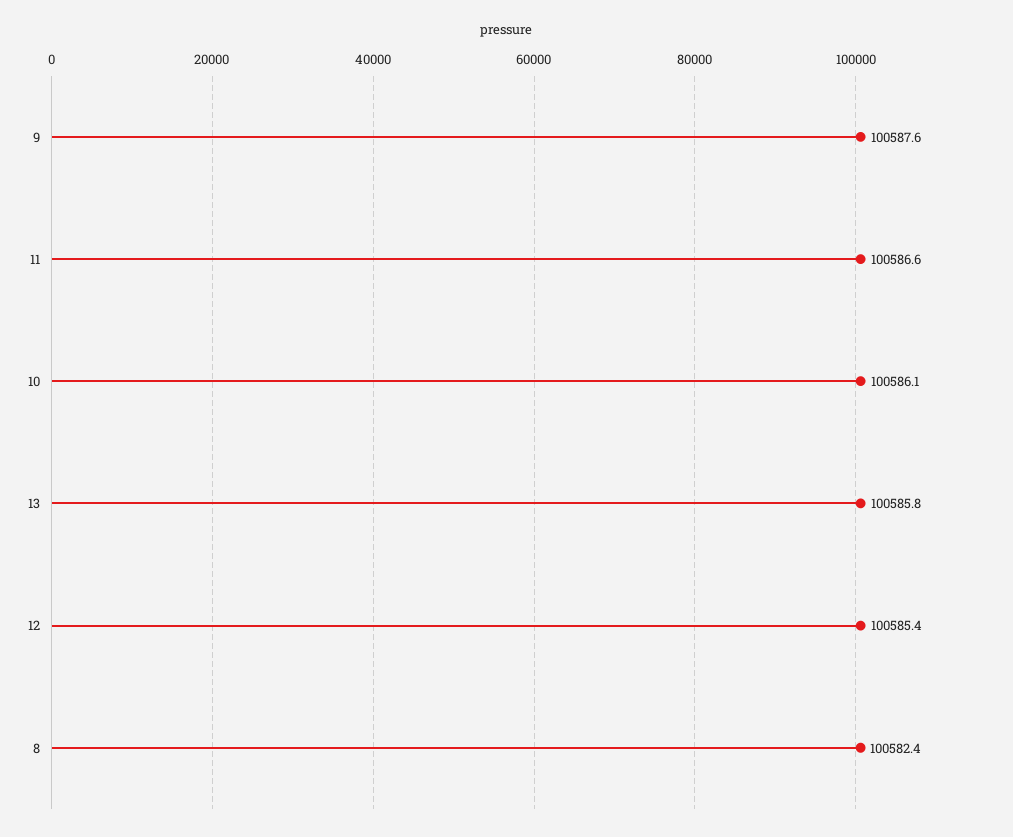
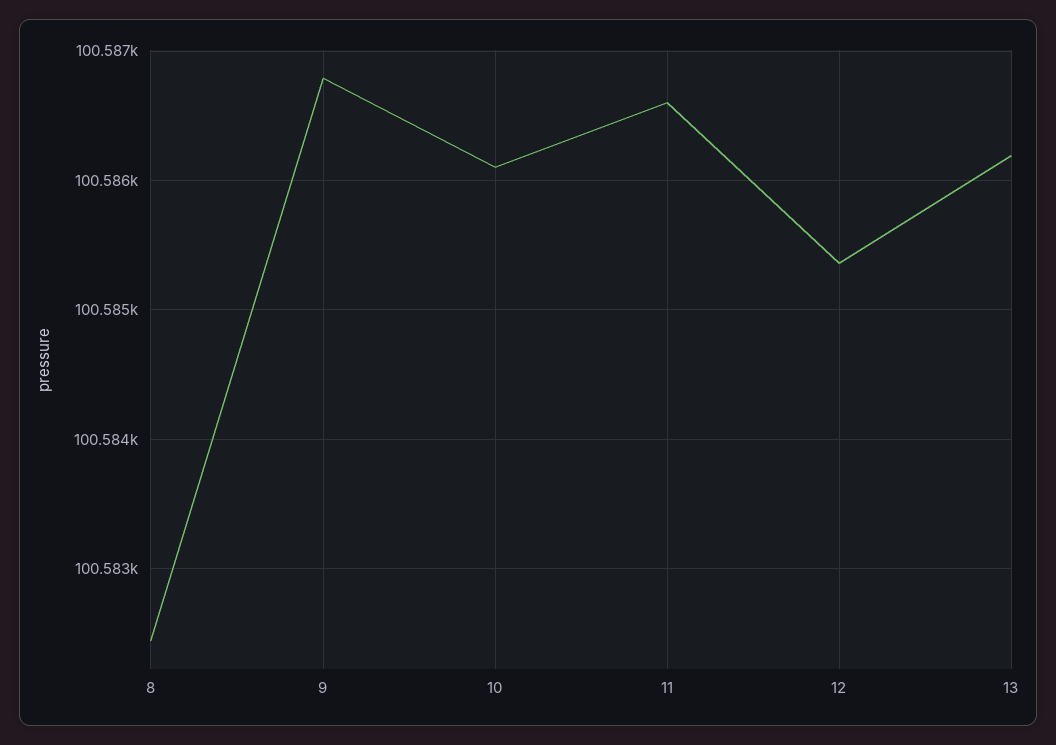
  {
-   "9": 100587.6,
+   "9": 100586.8,
    "11": 100586.6,
    "10": 100586.1,
-   "13": 100585.8,
+   "13": 100586.2,
    "12": 100585.4,
    "8": 100582.4
  }

